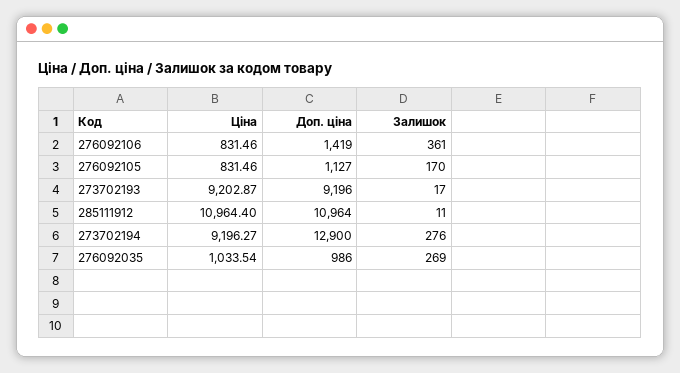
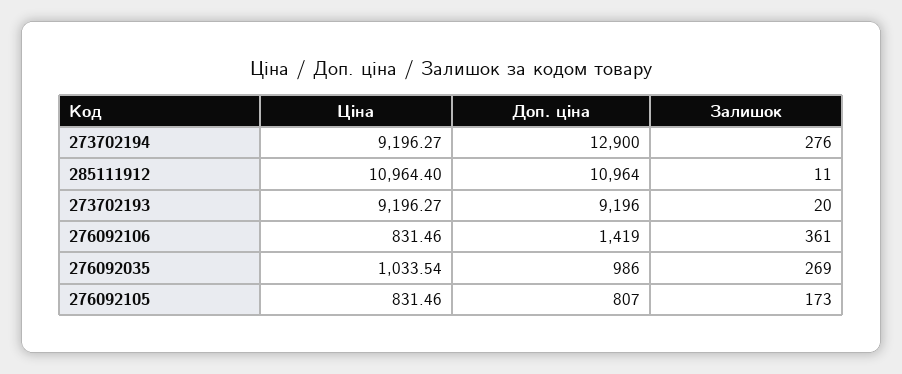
  {
    "Ціна": {
      "276092106": 831.46,
      "276092105": 831.46,
-     "273702193": 9202.87,
+     "273702193": 9196.27,
      "285111912": 10964.4,
      "273702194": 9196.27,
      "276092035": 1033.54
    },
    "Доп. ціна": {
      "276092106": 1419,
-     "276092105": 1127,
+     "276092105": 807,
      "273702193": 9196,
      "285111912": 10964,
      "273702194": 12900,
      "276092035": 986
    },
    "Залишок": {
      "276092106": 361,
-     "276092105": 170,
+     "276092105": 173,
-     "273702193": 17,
+     "273702193": 20,
      "285111912": 11,
      "273702194": 276,
      "276092035": 269
    }
  }

